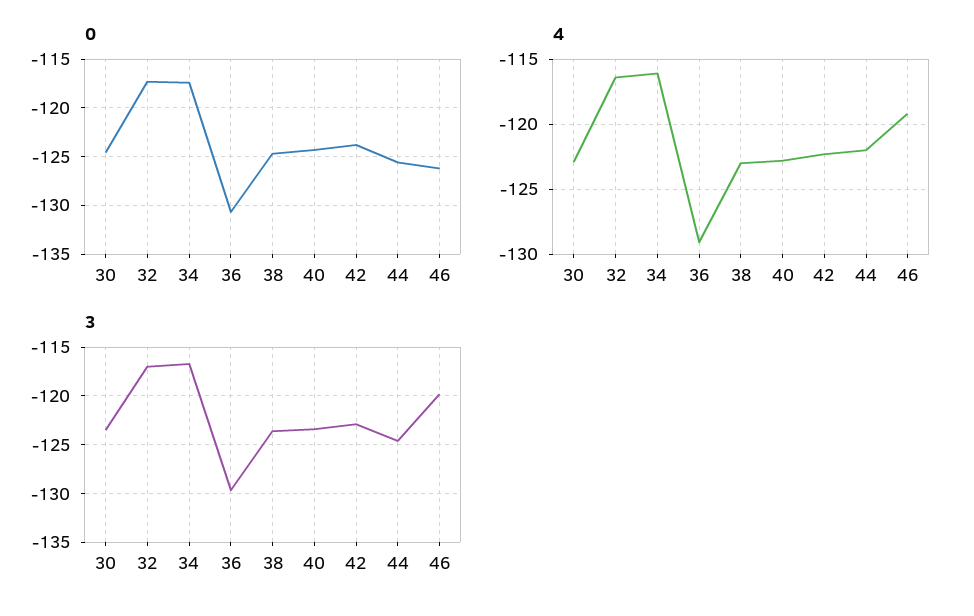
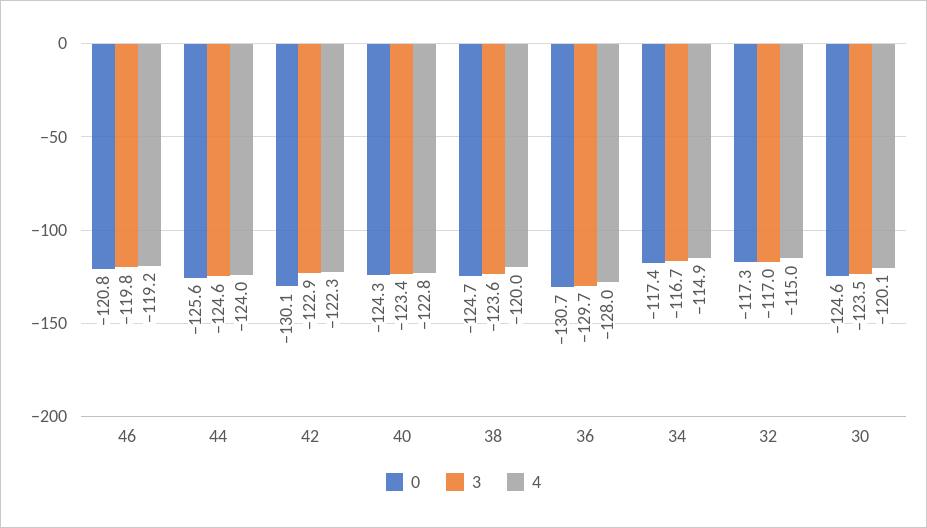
  {
    "0": {
      "30": -124.6,
      "32": -117.3,
      "34": -117.4,
      "36": -130.7,
      "38": -124.7,
      "40": -124.3,
-     "42": -124,
+     "42": -130.1,
      "44": -125.6,
-     "46": -126
+     "46": -120.8
    },
    "4": {
-     "30": -123,
+     "30": -120.1,
-     "32": -116.5,
+     "32": -115,
-     "34": -116,
+     "34": -114.9,
-     "36": -129,
+     "36": -128,
-     "38": -123,
+     "38": -120,
      "40": -122.8,
      "42": -122.3,
-     "44": -122,
+     "44": -124,
      "46": -119.2
    },
    "3": {
      "30": -123.5,
      "32": -117,
      "34": -116.7,
      "36": -129.7,
      "38": -123.6,
      "40": -123.4,
      "42": -122.9,
      "44": -124.6,
      "46": -119.8
    }
  }

